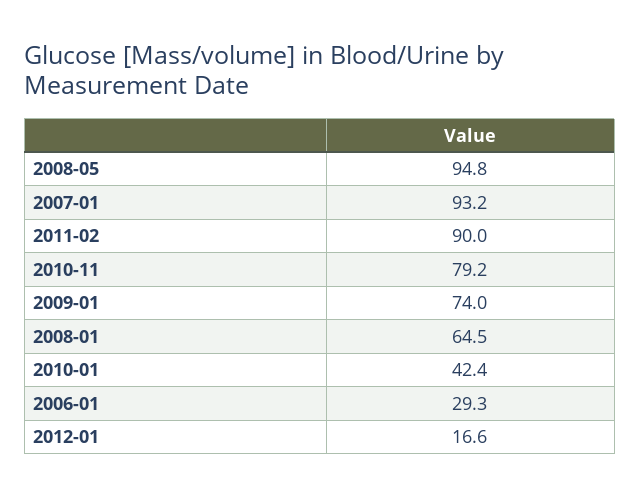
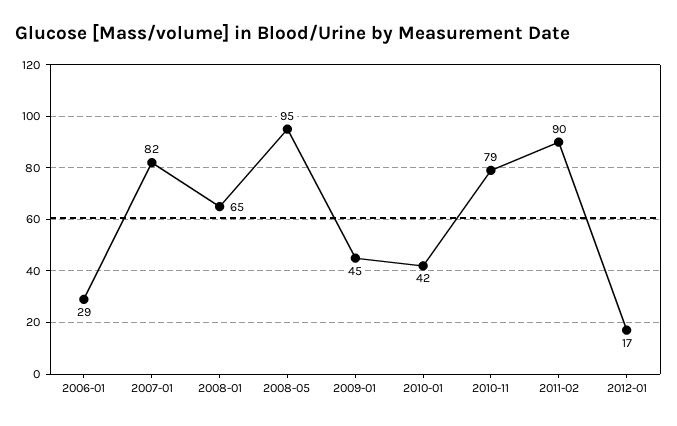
  {
    "2008-05": 94.8,
-   "2007-01": 93.2,
+   "2007-01": 82,
    "2011-02": 90,
    "2010-11": 79.2,
-   "2009-01": 74,
+   "2009-01": 45,
    "2008-01": 64.5,
    "2010-01": 42.4,
    "2006-01": 29.3,
    "2012-01": 16.6
  }

